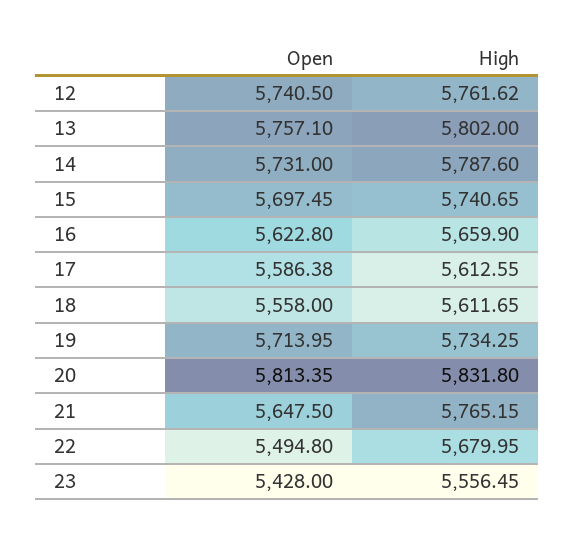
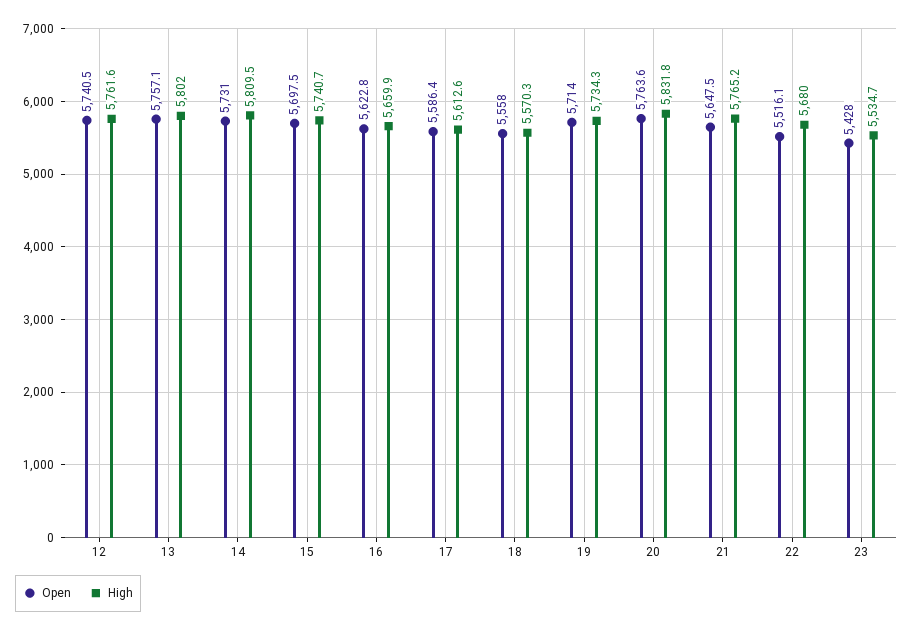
  {
    "Open": {
      "12": 5740.5,
      "13": 5757.1,
      "14": 5731,
      "15": 5697.45,
      "16": 5622.8,
      "17": 5586.38,
      "18": 5558,
      "19": 5713.95,
-     "20": 5813.35,
+     "20": 5763.6,
      "21": 5647.5,
-     "22": 5494.8,
+     "22": 5516.1,
      "23": 5428
    },
    "High": {
      "12": 5761.62,
      "13": 5802,
-     "14": 5787.6,
+     "14": 5809.5,
      "15": 5740.65,
      "16": 5659.9,
      "17": 5612.55,
-     "18": 5611.65,
+     "18": 5570.3,
      "19": 5734.25,
      "20": 5831.8,
      "21": 5765.15,
      "22": 5679.95,
-     "23": 5556.45
+     "23": 5534.7
    }
  }

